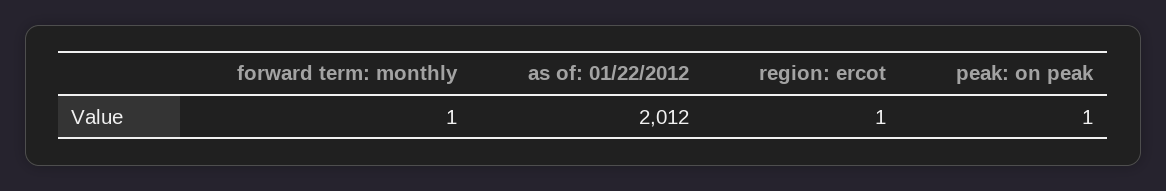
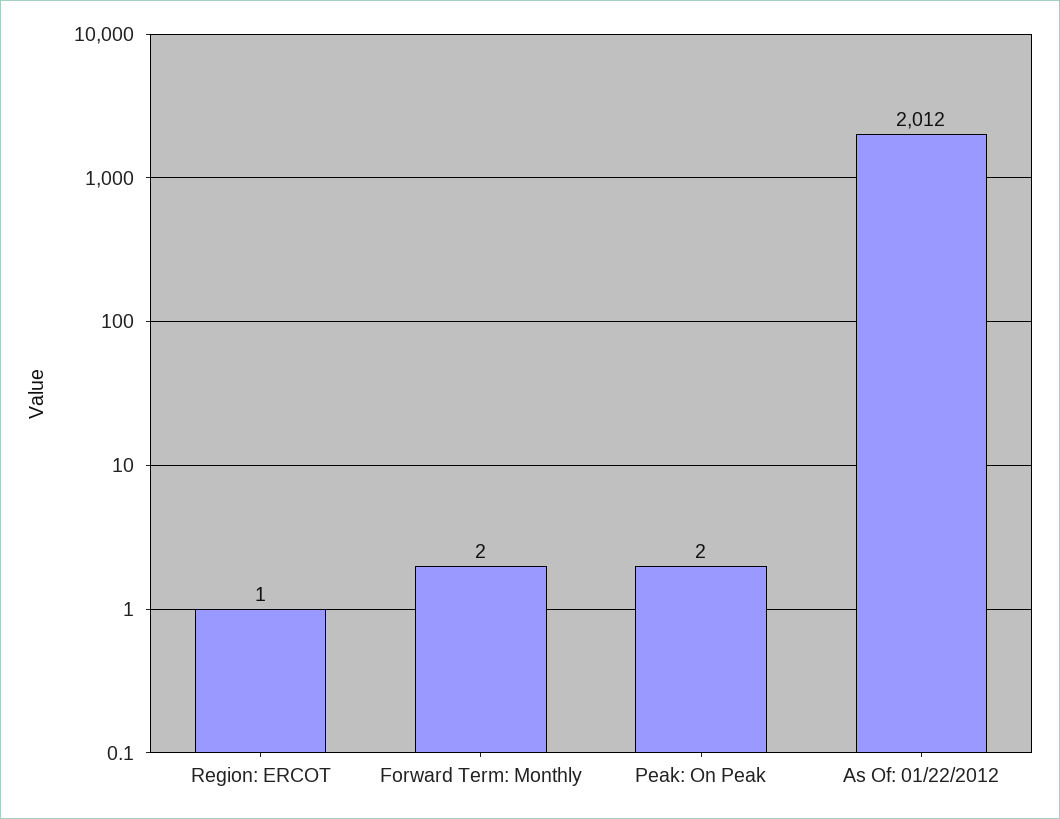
  {
-   "forward term: monthly": 1,
+   "forward term: monthly": 2,
    "as of: 01/22/2012": 2012,
    "region: ercot": 1,
-   "peak: on peak": 1
+   "peak: on peak": 2
  }

